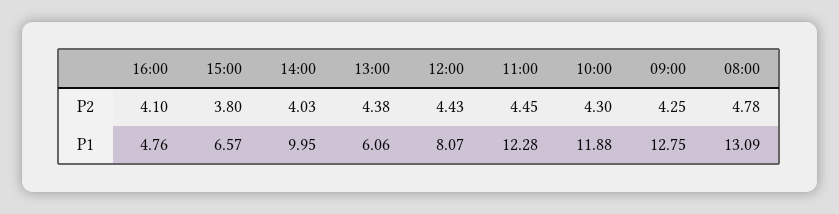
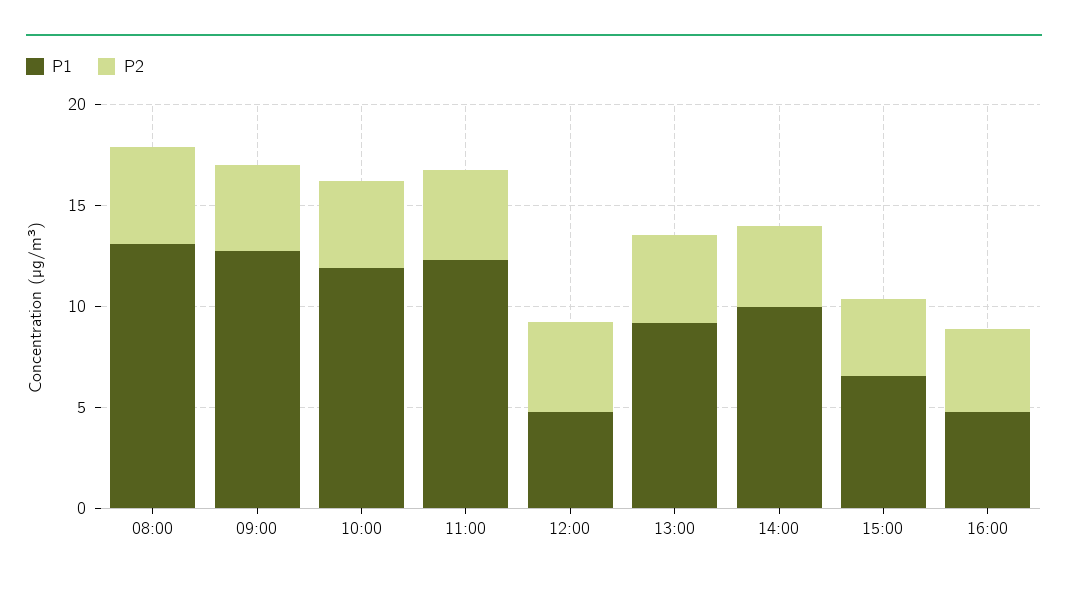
  {
    "P2": {
      "16:00": 4.1,
      "15:00": 3.8,
      "14:00": 4.03,
      "13:00": 4.38,
      "12:00": 4.43,
      "11:00": 4.45,
      "10:00": 4.3,
      "09:00": 4.25,
      "08:00": 4.78
    },
    "P1": {
      "16:00": 4.76,
      "15:00": 6.57,
      "14:00": 9.95,
-     "13:00": 6.06,
+     "13:00": 9,
-     "12:00": 8.07,
+     "12:00": 5,
      "11:00": 12.28,
      "10:00": 11.88,
      "09:00": 12.75,
      "08:00": 13.09
    }
  }

